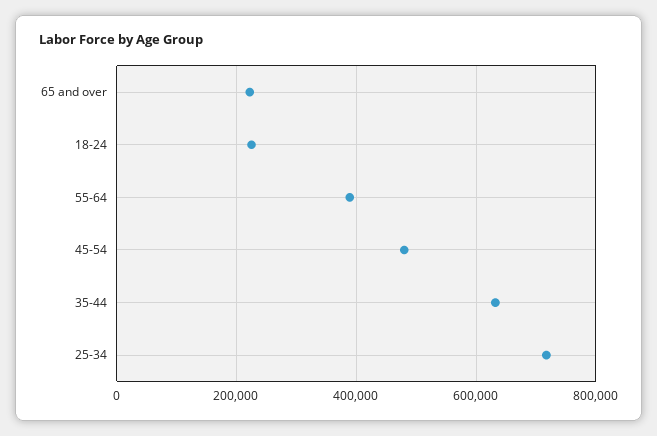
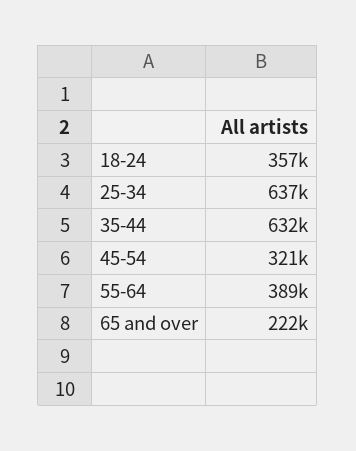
  {
    "65 and over": 222000,
-   "18-24": 220000,
+   "18-24": 357000,
    "55-64": 389000,
-   "45-54": 480000,
+   "45-54": 321000,
    "35-44": 632000,
-   "25-34": 720000
+   "25-34": 637000
  }

